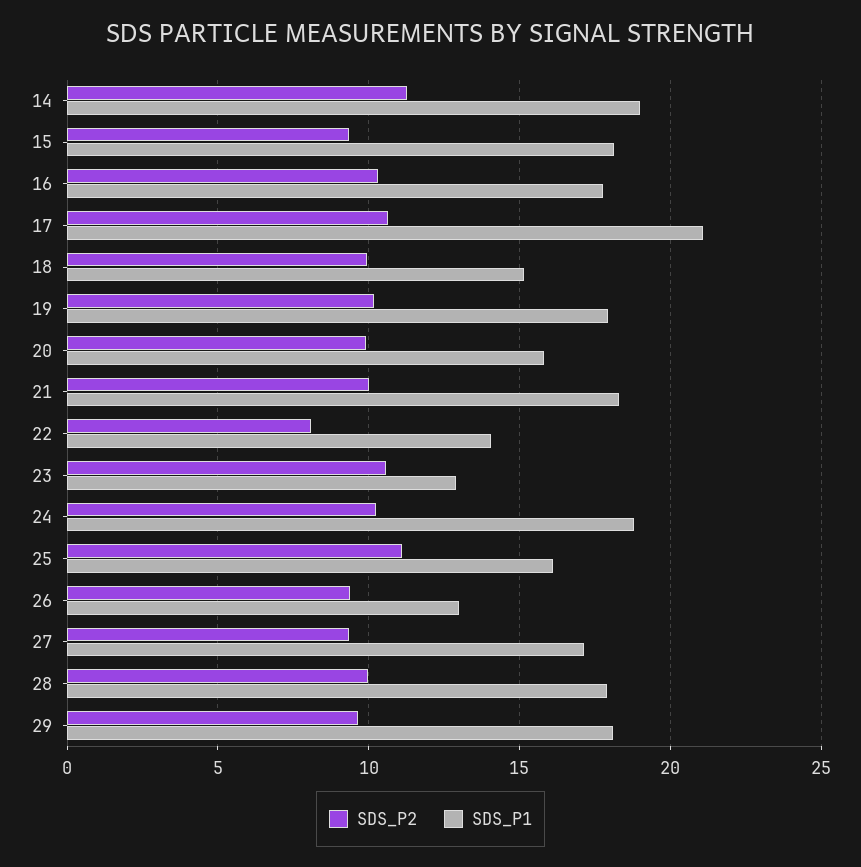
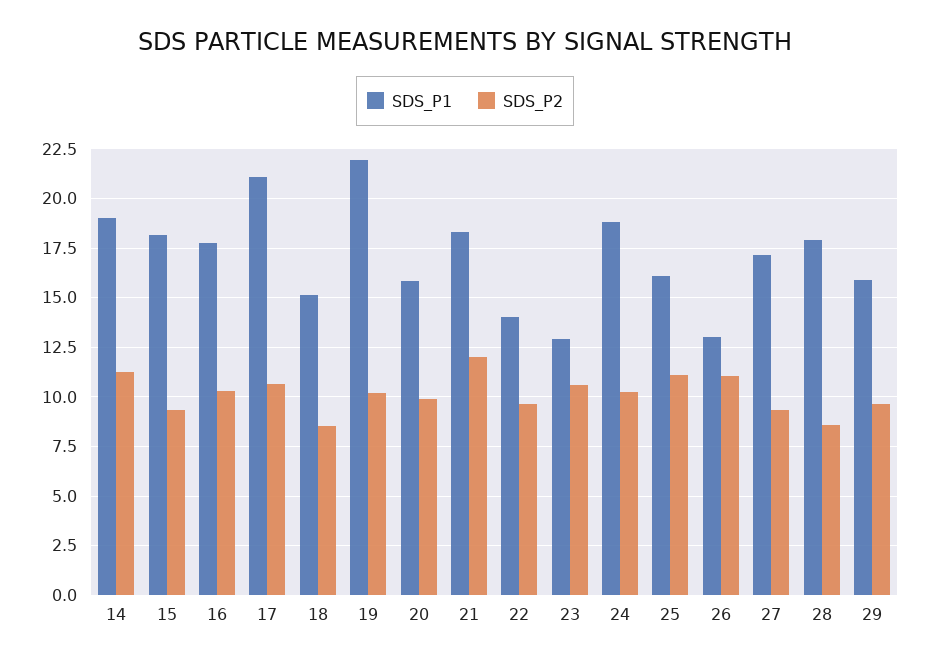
  {
    "SDS_P2": {
      "14": 11.5,
      "15": 9.5,
      "16": 10.5,
      "17": 10.5,
-     "18": 10,
+     "18": 8.5,
      "19": 10,
      "20": 10,
-     "21": 10,
+     "21": 12,
-     "22": 8,
+     "22": 9.5,
      "23": 10.5,
      "24": 10.5,
      "25": 11,
-     "26": 9.5,
+     "26": 11,
      "27": 9.5,
-     "28": 10,
+     "28": 8.5,
      "29": 9.5
    },
    "SDS_P1": {
      "14": 19,
      "15": 18,
      "16": 18,
      "17": 21,
      "18": 15,
-     "19": 18,
+     "19": 22,
      "20": 16,
      "21": 18.5,
      "22": 14,
      "23": 13,
      "24": 19,
      "25": 16,
      "26": 13,
      "27": 17,
      "28": 18,
-     "29": 18
+     "29": 16
    }
  }

